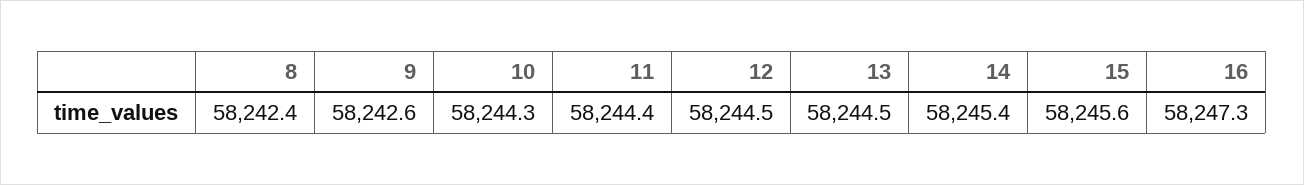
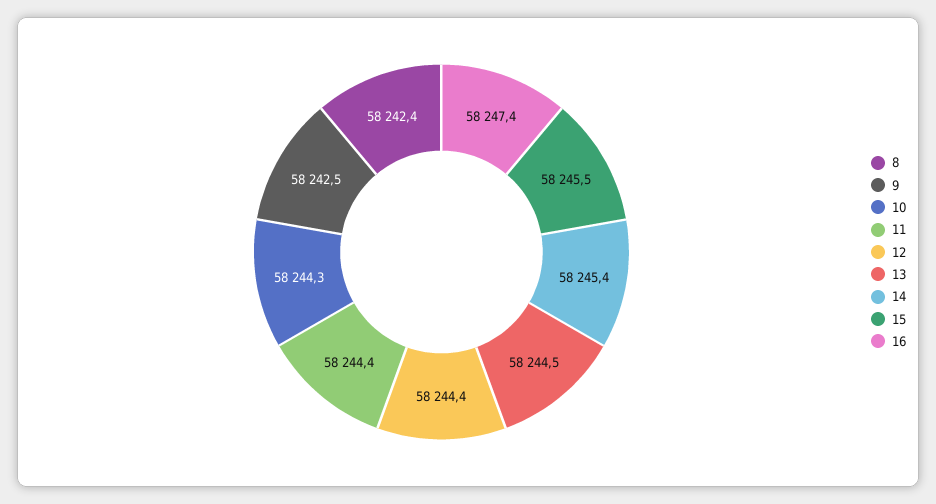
  {
    "8": 58242.4,
-   "9": 58242.6,
+   "9": 58242.5,
    "10": 58244.3,
    "11": 58244.4,
-   "12": 58244.5,
+   "12": 58244.4,
    "13": 58244.5,
    "14": 58245.4,
-   "15": 58245.6,
+   "15": 58245.5,
-   "16": 58247.3
+   "16": 58247.4
  }

